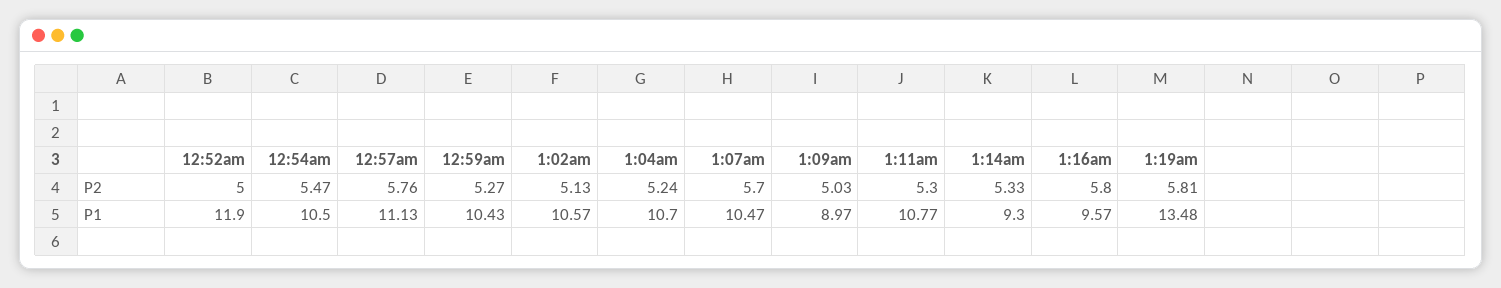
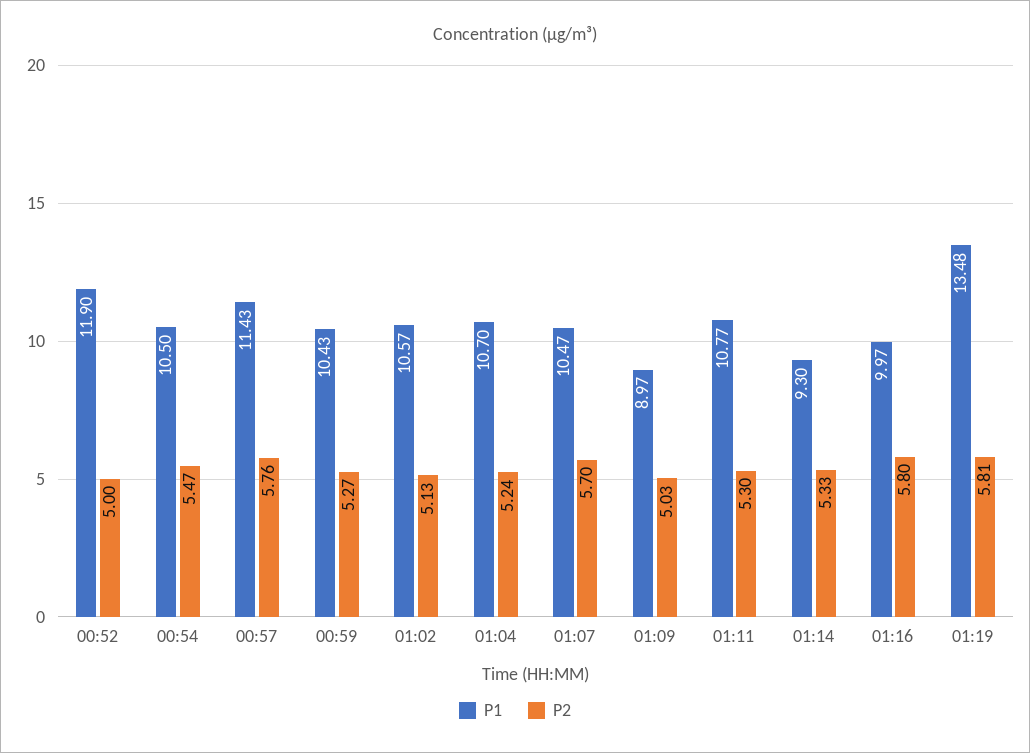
  {
    "P2": {
      "12:52am": 5,
      "12:54am": 5.47,
      "12:57am": 5.76,
      "12:59am": 5.27,
      "1:02am": 5.13,
      "1:04am": 5.24,
      "1:07am": 5.7,
      "1:09am": 5.03,
      "1:11am": 5.3,
      "1:14am": 5.33,
      "1:16am": 5.8,
      "1:19am": 5.81
    },
    "P1": {
      "12:52am": 11.9,
      "12:54am": 10.5,
-     "12:57am": 11.13,
+     "12:57am": 11.43,
      "12:59am": 10.43,
      "1:02am": 10.57,
      "1:04am": 10.7,
      "1:07am": 10.47,
      "1:09am": 8.97,
      "1:11am": 10.77,
      "1:14am": 9.3,
-     "1:16am": 9.57,
+     "1:16am": 9.97,
      "1:19am": 13.48
    }
  }

